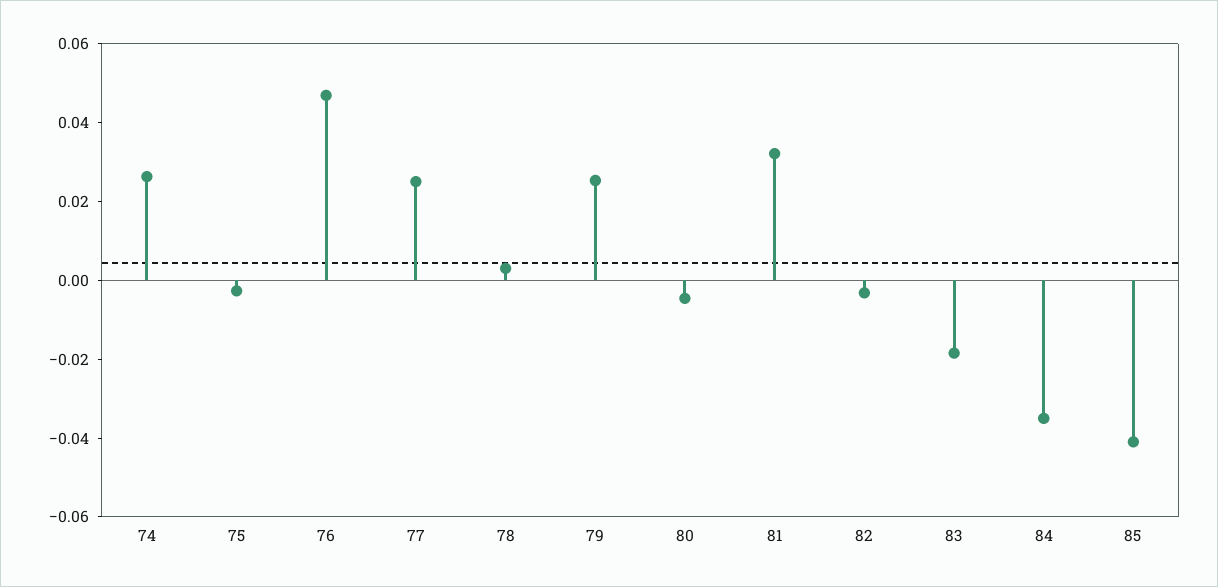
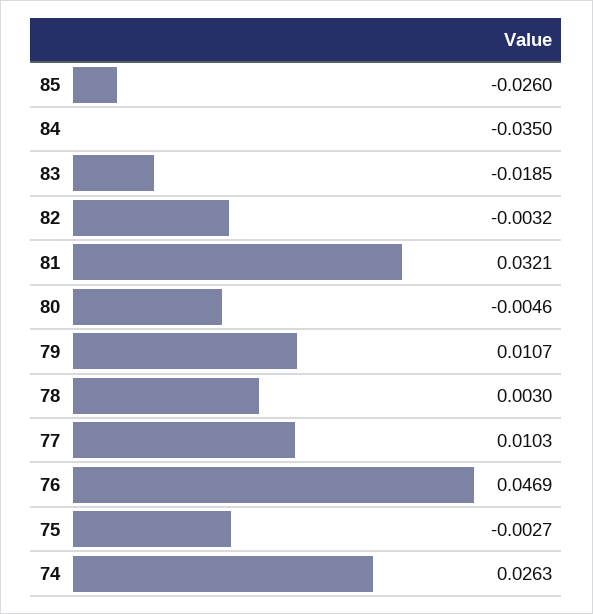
  {
    "74": 0.0263,
    "75": -0.0027,
    "76": 0.0469,
-   "77": 0.025,
+   "77": 0.0103,
    "78": 0.003,
-   "79": 0.025,
+   "79": 0.0107,
    "80": -0.0046,
    "81": 0.0321,
    "82": -0.0032,
    "83": -0.0185,
    "84": -0.035,
-   "85": -0.04
+   "85": -0.026
  }

